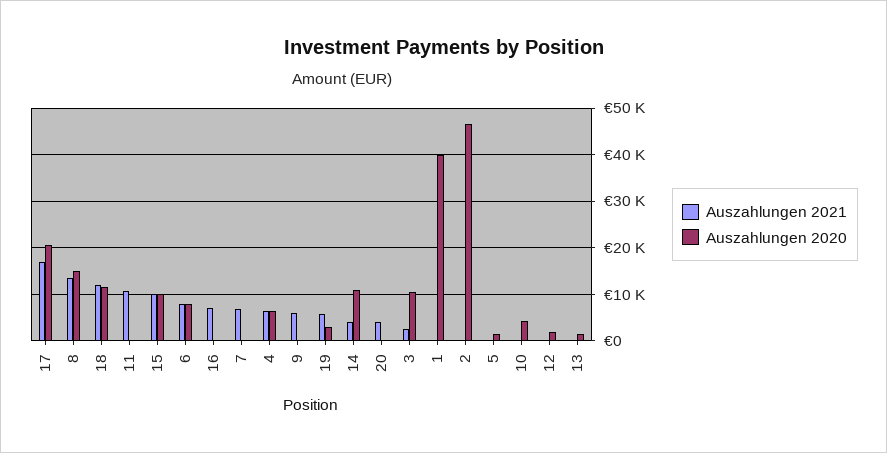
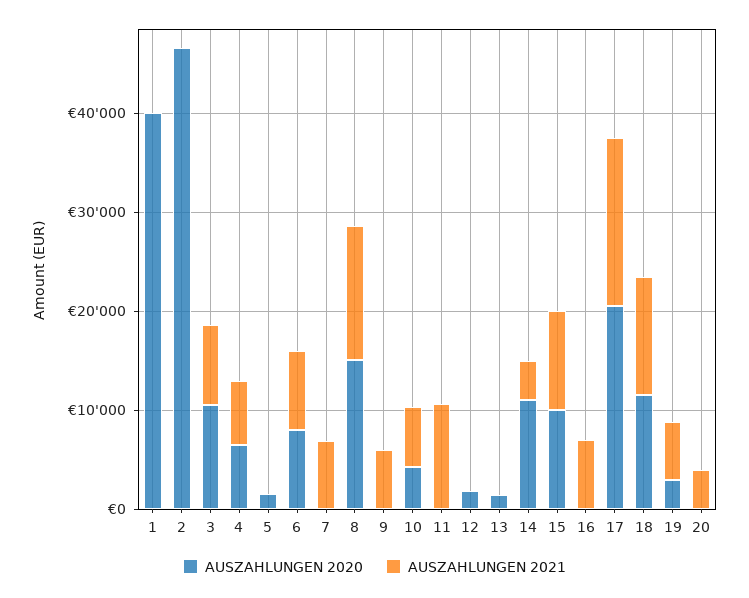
  {
    "Auszahlungen 2021": {
      "17": 18000,
      "8": 14000,
      "18": 12000,
      "11": 10000,
      "15": 10000,
      "6": 8000,
      "16": 8000,
      "7": 6000,
      "4": 6000,
      "9": 6000,
      "19": 6000,
      "14": 4000,
      "20": 4000,
-     "3": 2000,
+     "3": 8000,
      "1": 0,
      "2": 0,
      "5": 0,
-     "10": 0,
+     "10": 6000,
      "12": 0,
      "13": 0
    },
    "Auszahlungen 2020": {
      "17": 20000,
      "8": 16000,
      "18": 12000,
      "11": 0,
      "15": 10000,
      "6": 8000,
      "16": 0,
      "7": 0,
      "4": 6000,
      "9": 0,
      "19": 4000,
      "14": 12000,
      "20": 0,
      "3": 10000,
      "1": 40000,
      "2": 46000,
      "5": 2000,
      "10": 4000,
      "12": 2000,
      "13": 2000
    }
  }

